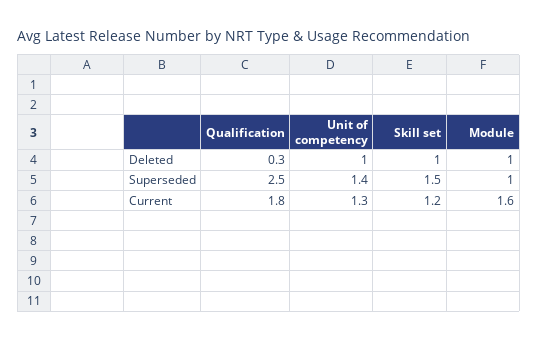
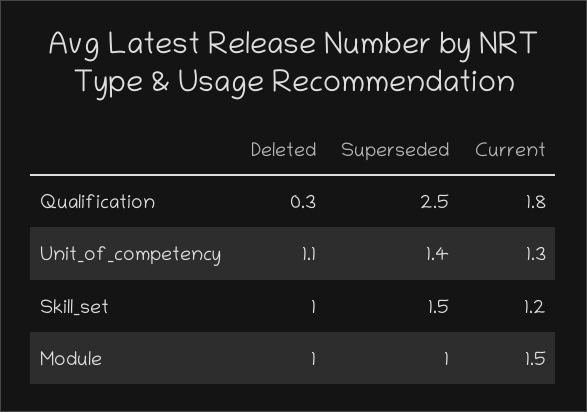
  {
    "Qualification": {
      "Deleted": 0.3,
      "Superseded": 2.5,
      "Current": 1.8
    },
    "Unit of competency": {
-     "Deleted": 1,
+     "Deleted": 1.1,
      "Superseded": 1.4,
      "Current": 1.3
    },
    "Skill set": {
      "Deleted": 1,
      "Superseded": 1.5,
      "Current": 1.2
    },
    "Module": {
      "Deleted": 1,
      "Superseded": 1,
-     "Current": 1.6
+     "Current": 1.5
    }
  }

